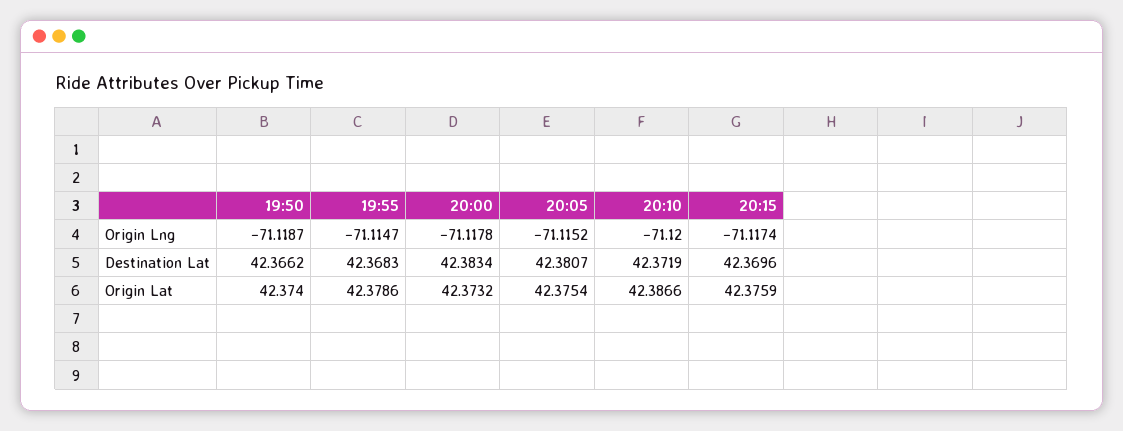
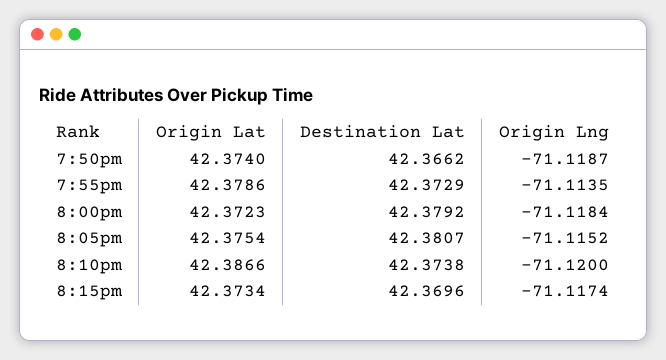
  {
    "19:50": {
      "Origin Lng": -71.1187,
      "Destination Lat": 42.3662,
      "Origin Lat": 42.374
    },
    "19:55": {
-     "Origin Lng": -71.1147,
+     "Origin Lng": -71.1135,
-     "Destination Lat": 42.3683,
+     "Destination Lat": 42.3729,
      "Origin Lat": 42.3786
    },
    "20:00": {
-     "Origin Lng": -71.1178,
+     "Origin Lng": -71.1184,
-     "Destination Lat": 42.3834,
+     "Destination Lat": 42.3792,
-     "Origin Lat": 42.3732
+     "Origin Lat": 42.3723
    },
    "20:05": {
      "Origin Lng": -71.1152,
      "Destination Lat": 42.3807,
      "Origin Lat": 42.3754
    },
    "20:10": {
      "Origin Lng": -71.12,
-     "Destination Lat": 42.3719,
+     "Destination Lat": 42.3738,
      "Origin Lat": 42.3866
    },
    "20:15": {
      "Origin Lng": -71.1174,
      "Destination Lat": 42.3696,
-     "Origin Lat": 42.3759
+     "Origin Lat": 42.3734
    }
  }

